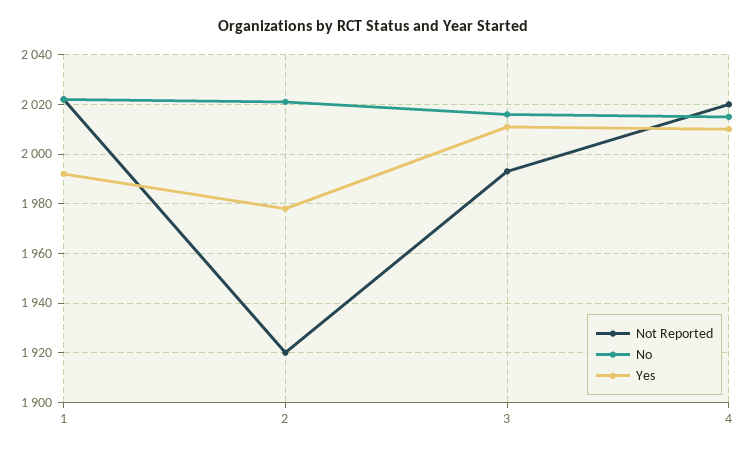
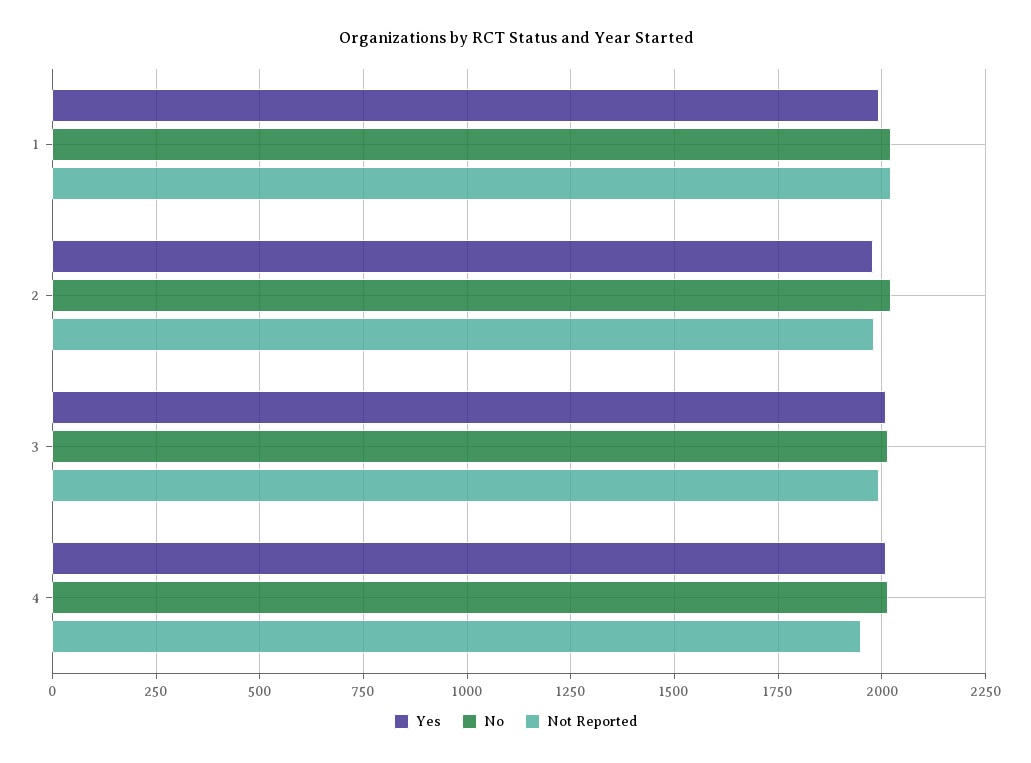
  {
    "Not Reported": {
      "1": 2020,
-     "2": 1920,
+     "2": 1975,
      "3": 1995,
-     "4": 2020
+     "4": 1950
    },
    "No": {
      "1": 2020,
      "2": 2020,
      "3": 2015,
      "4": 2015
    },
    "Yes": {
      "1": 1990,
      "2": 1980,
      "3": 2010,
      "4": 2010
    }
  }

